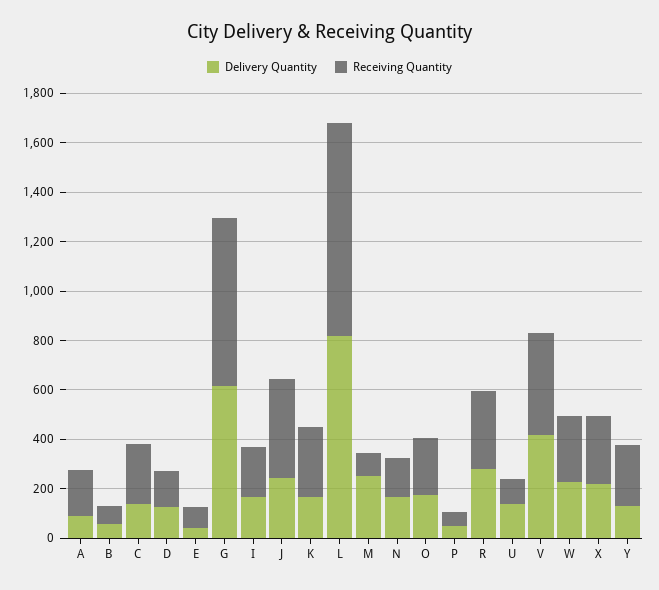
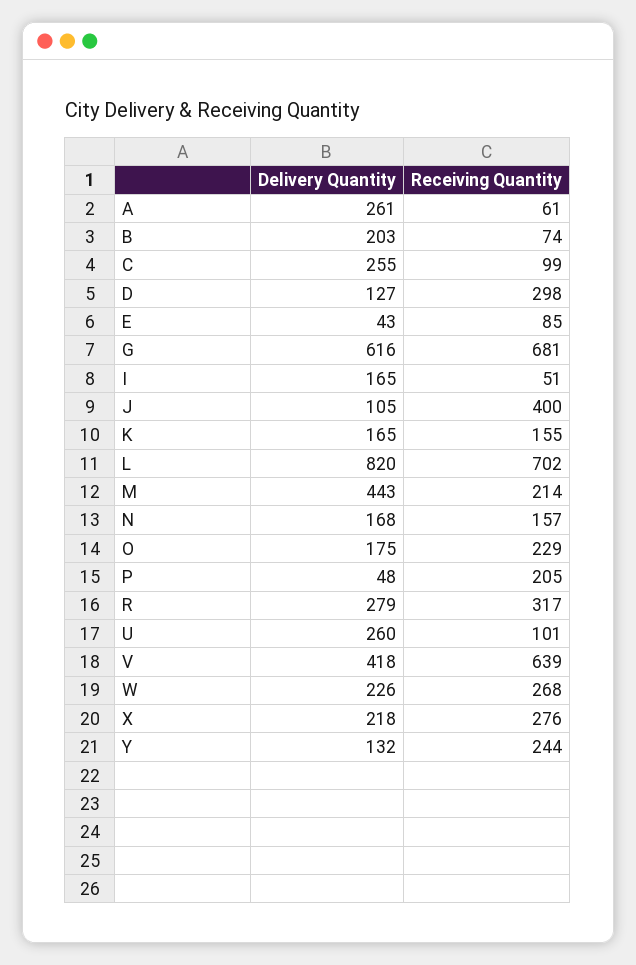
  {
    "Delivery Quantity": {
-     "A": 100,
+     "A": 261,
-     "B": 50,
+     "B": 203,
-     "C": 150,
+     "C": 255,
      "D": 127,
      "E": 43,
      "G": 616,
      "I": 165,
-     "J": 250,
+     "J": 105,
      "K": 165,
      "L": 820,
-     "M": 250,
+     "M": 443,
      "N": 168,
      "O": 175,
      "P": 48,
      "R": 279,
-     "U": 150,
+     "U": 260,
      "V": 418,
      "W": 226,
      "X": 218,
      "Y": 132
    },
    "Receiving Quantity": {
-     "A": 200,
+     "A": 61,
      "B": 74,
-     "C": 250,
+     "C": 99,
-     "D": 150,
+     "D": 298,
      "E": 85,
      "G": 681,
-     "I": 200,
+     "I": 51,
      "J": 400,
-     "K": 300,
+     "K": 155,
-     "L": 850,
+     "L": 702,
-     "M": 100,
+     "M": 214,
      "N": 157,
      "O": 229,
-     "P": 50,
+     "P": 205,
      "R": 317,
      "U": 101,
-     "V": 400,
+     "V": 639,
      "W": 268,
      "X": 276,
      "Y": 244
    }
  }

